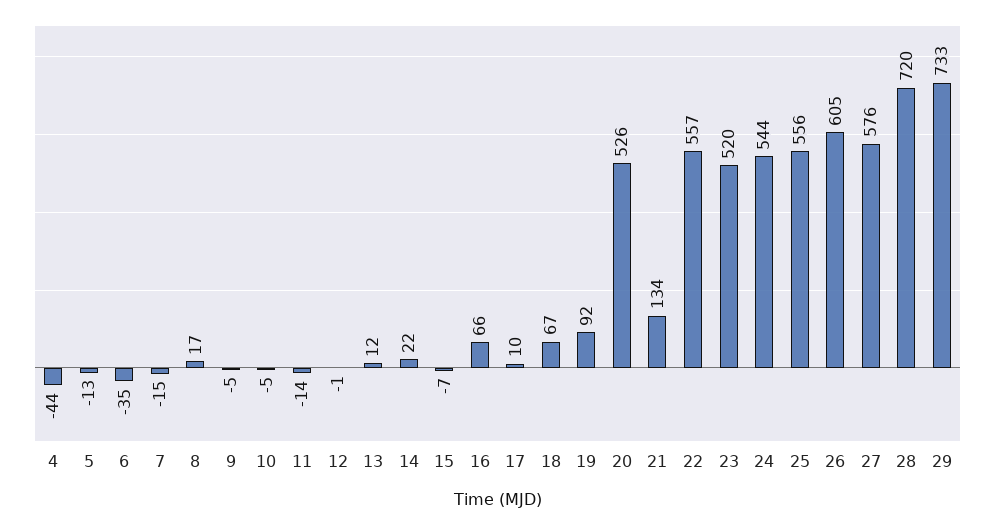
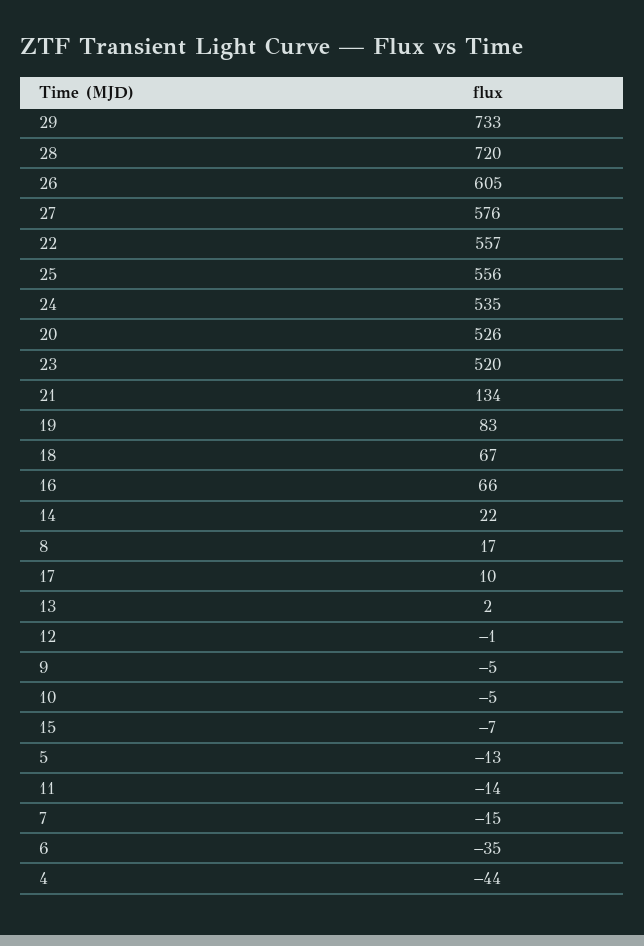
  {
    "4": -44,
    "5": -13,
    "6": -35,
    "7": -15,
    "8": 17,
    "9": -5,
    "10": -5,
    "11": -14,
    "12": -1,
-   "13": 12,
+   "13": 2,
    "14": 22,
    "15": -7,
    "16": 66,
    "17": 10,
    "18": 67,
-   "19": 92,
+   "19": 83,
    "20": 526,
    "21": 134,
    "22": 557,
    "23": 520,
-   "24": 544,
+   "24": 535,
    "25": 556,
    "26": 605,
    "27": 576,
    "28": 720,
    "29": 733
  }

